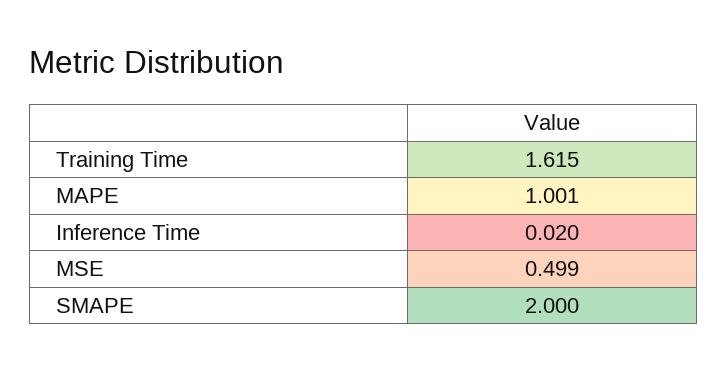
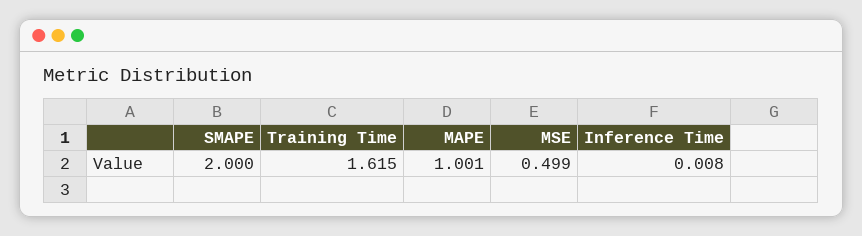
  {
    "Training Time": 1.615,
    "MAPE": 1.001,
-   "Inference Time": 0.02,
+   "Inference Time": 0.008,
    "MSE": 0.499,
    "SMAPE": 2
  }

